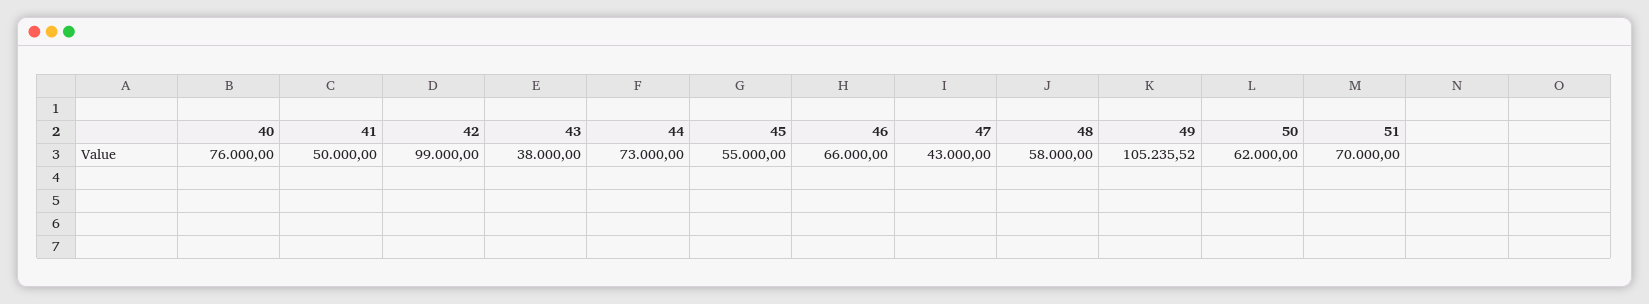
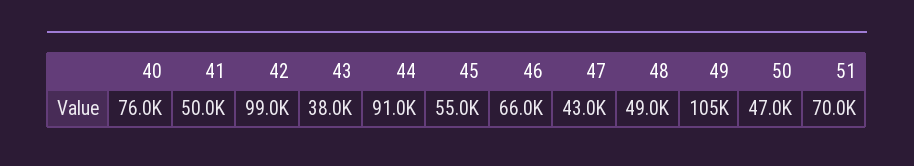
  {
    "40": 76000,
    "41": 50000,
    "42": 99000,
    "43": 38000,
-   "44": 73000,
+   "44": 91000,
    "45": 55000,
    "46": 66000,
    "47": 43000,
-   "48": 58000,
+   "48": 49000,
    "49": 105235.52,
-   "50": 62000,
+   "50": 47000,
    "51": 70000
  }

